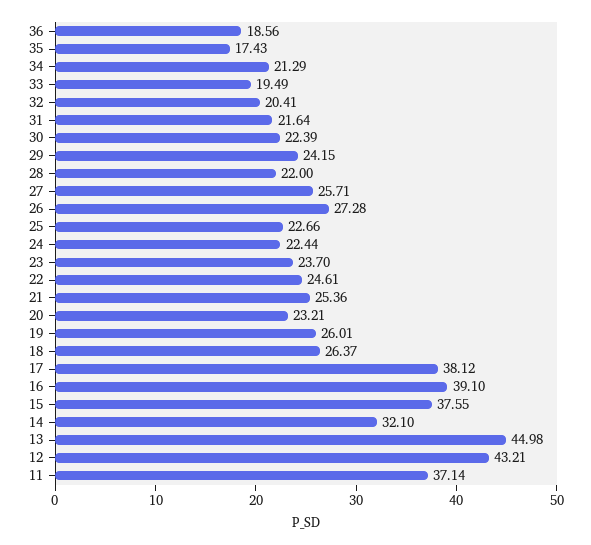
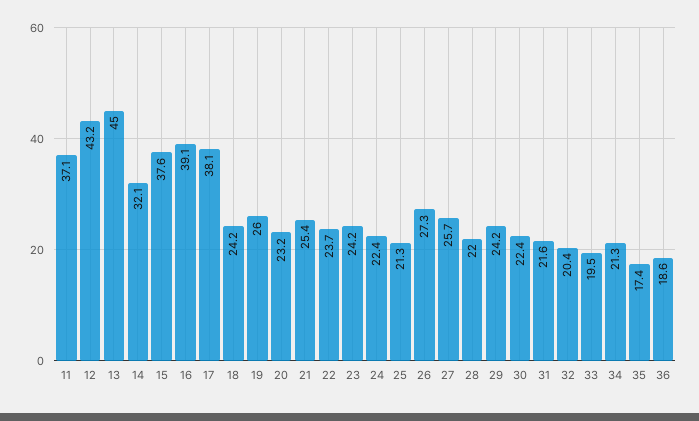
  {
    "36": 18.56,
    "35": 17.43,
    "34": 21.29,
    "33": 19.49,
    "32": 20.41,
    "31": 21.64,
    "30": 22.39,
    "29": 24.15,
    "28": 22,
    "27": 25.71,
    "26": 27.28,
-   "25": 22.66,
+   "25": 21.3,
    "24": 22.44,
-   "23": 23.7,
+   "23": 24.2,
-   "22": 24.61,
+   "22": 23.7,
    "21": 25.36,
    "20": 23.21,
    "19": 26.01,
-   "18": 26.37,
+   "18": 24.2,
    "17": 38.12,
    "16": 39.1,
    "15": 37.55,
    "14": 32.1,
    "13": 44.98,
    "12": 43.21,
    "11": 37.14
  }

